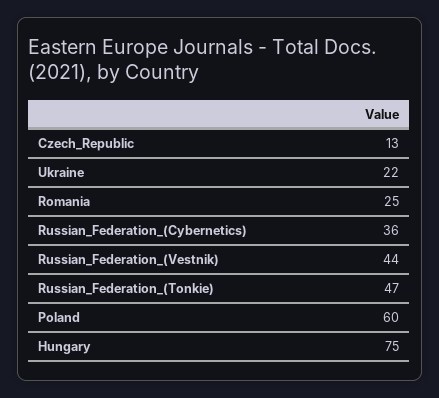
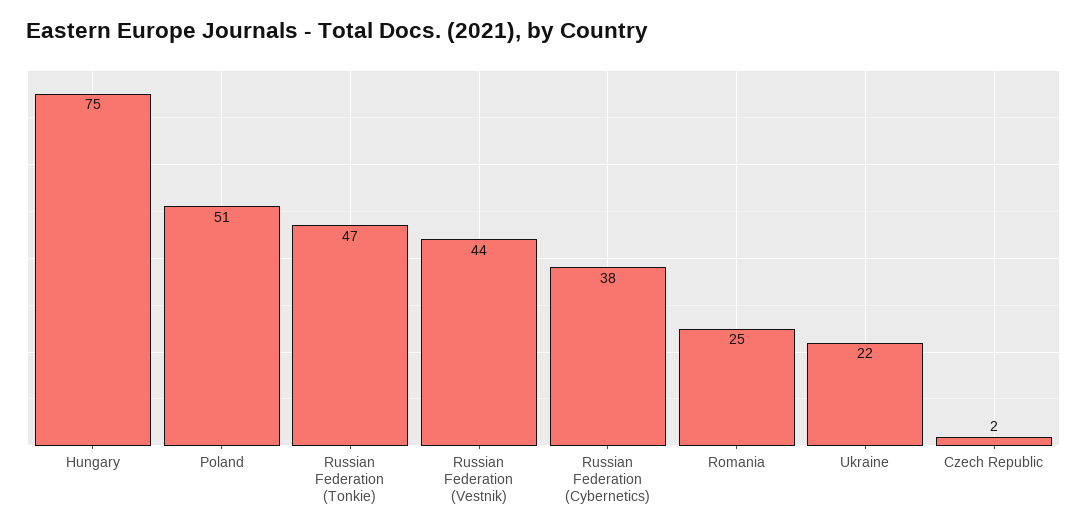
  {
-   "Czech_Republic": 13,
+   "Czech_Republic": 2,
    "Ukraine": 22,
    "Romania": 25,
-   "Russian_Federation_(Cybernetics)": 36,
+   "Russian_Federation_(Cybernetics)": 38,
    "Russian_Federation_(Vestnik)": 44,
    "Russian_Federation_(Tonkie)": 47,
-   "Poland": 60,
+   "Poland": 51,
    "Hungary": 75
  }

